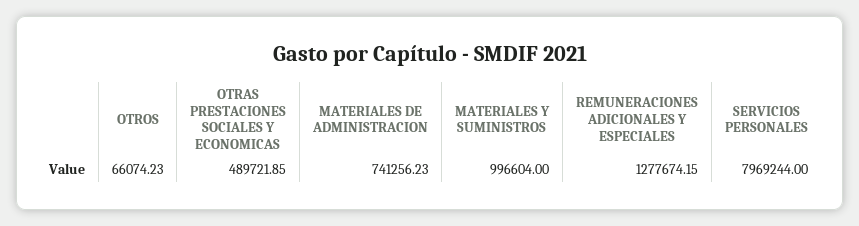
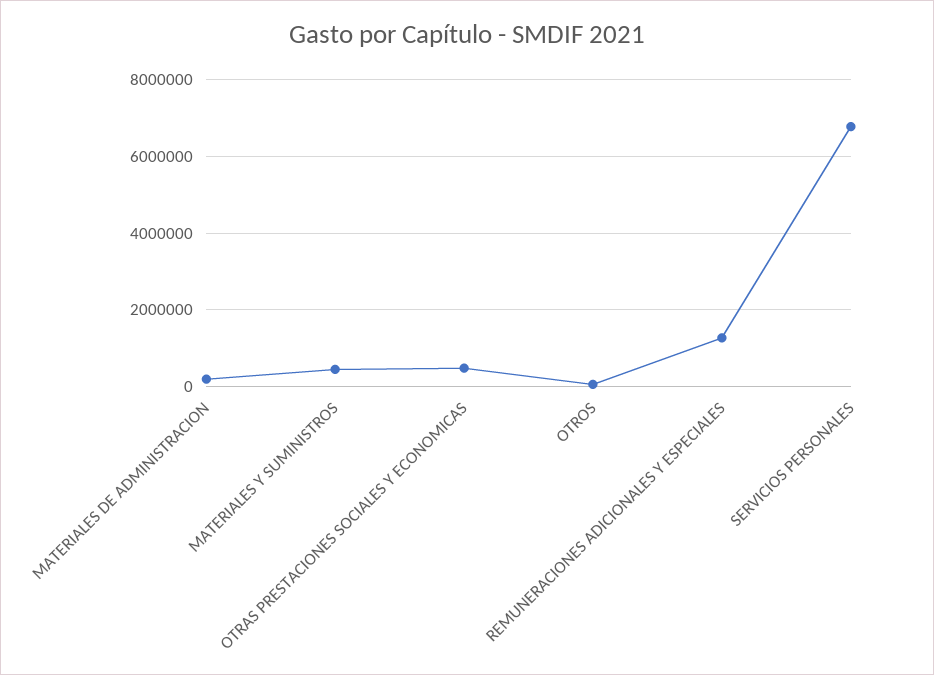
  {
    "OTROS": 66074.23,
    "OTRAS PRESTACIONES SOCIALES Y ECONOMICAS": 489721.85,
-   "MATERIALES DE ADMINISTRACION": 741256.23,
+   "MATERIALES DE ADMINISTRACION": 200000,
-   "MATERIALES Y SUMINISTROS": 996604,
+   "MATERIALES Y SUMINISTROS": 400000,
    "REMUNERACIONES ADICIONALES Y ESPECIALES": 1277674.15,
-   "SERVICIOS PERSONALES": 7969244
+   "SERVICIOS PERSONALES": 6800000
  }

